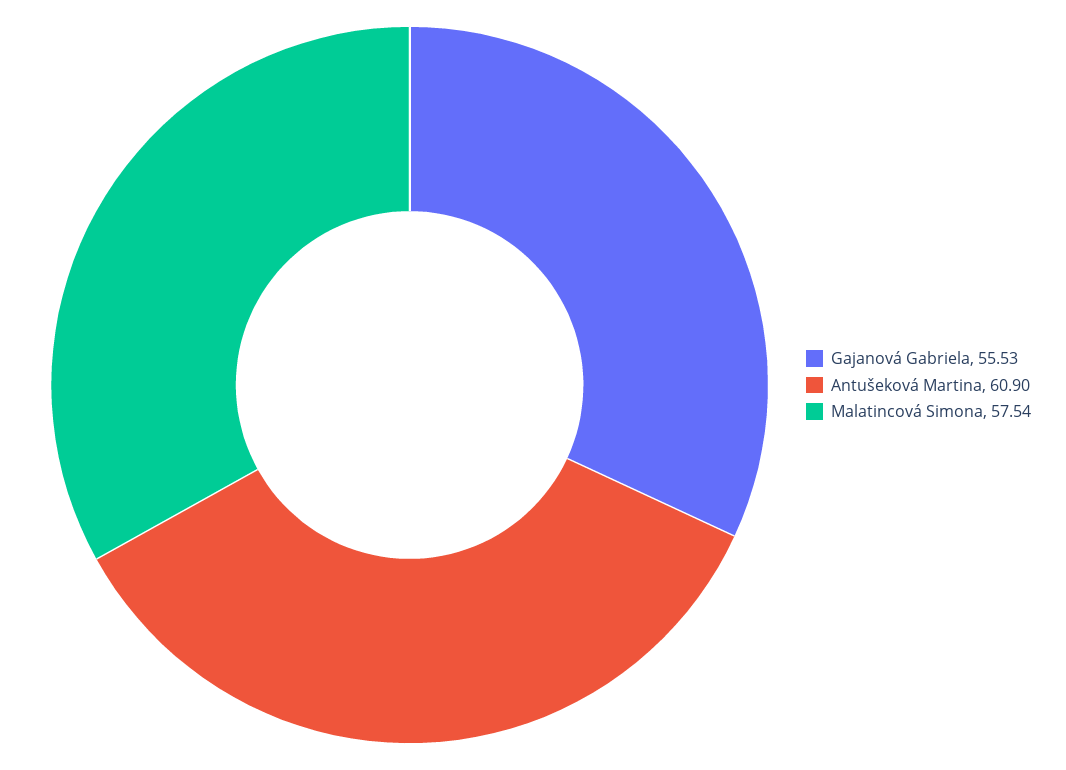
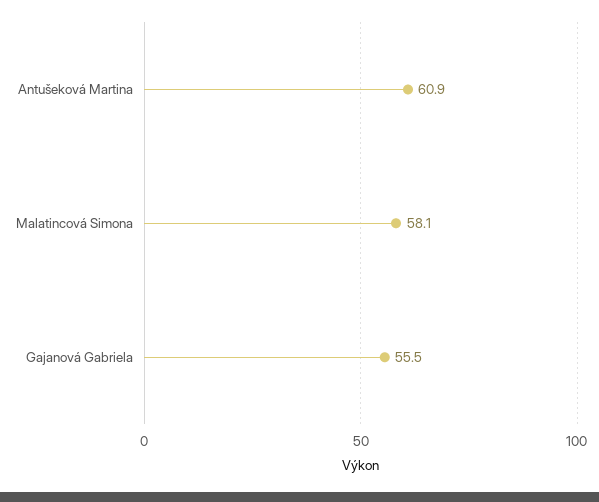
  {
    "Gajanová Gabriela": 55.53,
    "Antušeková Martina": 60.9,
-   "Malatincová Simona": 57.54
+   "Malatincová Simona": 58.1
  }

